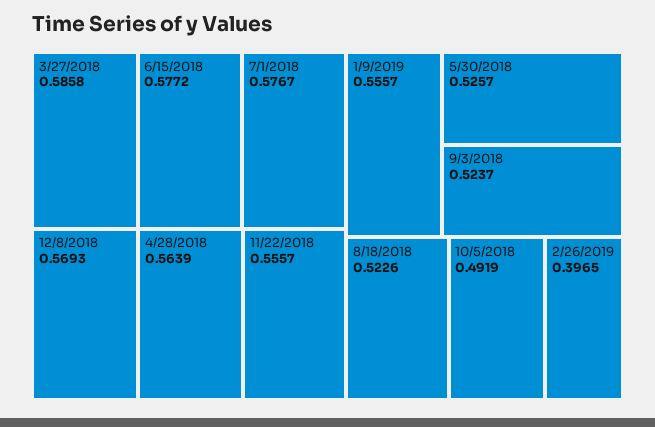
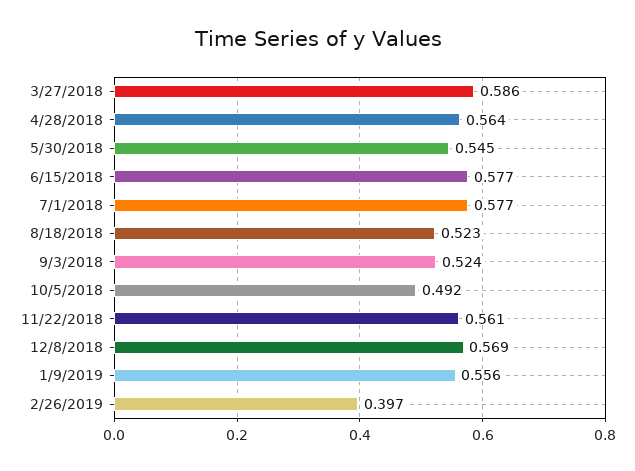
  {
    "3/27/2018": 0.5858,
    "6/15/2018": 0.5772,
    "7/1/2018": 0.5767,
    "12/8/2018": 0.5693,
    "4/28/2018": 0.5639,
-   "11/22/2018": 0.5557,
+   "11/22/2018": 0.561,
    "1/9/2019": 0.5557,
-   "5/30/2018": 0.5257,
+   "5/30/2018": 0.545,
    "9/3/2018": 0.5237,
    "8/18/2018": 0.5226,
    "10/5/2018": 0.4919,
    "2/26/2019": 0.3965
  }

